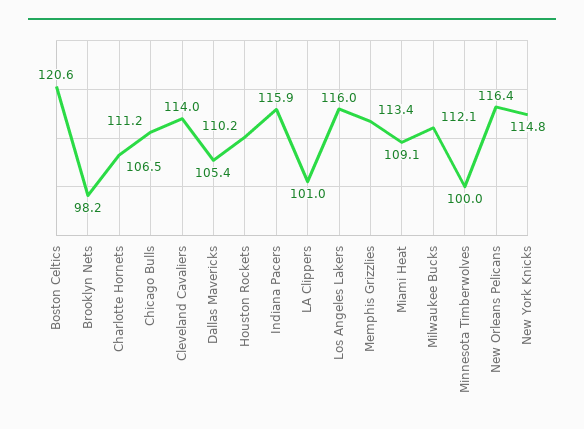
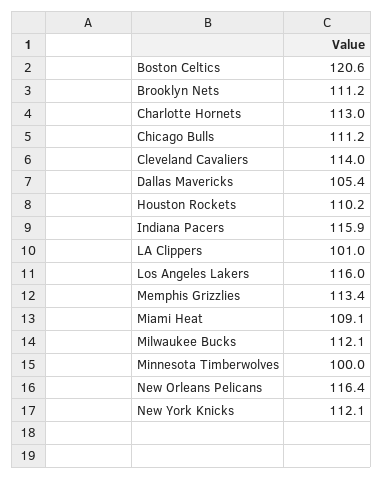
  {
    "Boston Celtics": 120.6,
-   "Brooklyn Nets": 98.2,
+   "Brooklyn Nets": 111.2,
-   "Charlotte Hornets": 106.5,
+   "Charlotte Hornets": 113,
    "Chicago Bulls": 111.2,
    "Cleveland Cavaliers": 114,
    "Dallas Mavericks": 105.4,
    "Houston Rockets": 110.2,
    "Indiana Pacers": 115.9,
    "LA Clippers": 101,
    "Los Angeles Lakers": 116,
    "Memphis Grizzlies": 113.4,
    "Miami Heat": 109.1,
    "Milwaukee Bucks": 112.1,
    "Minnesota Timberwolves": 100,
    "New Orleans Pelicans": 116.4,
-   "New York Knicks": 114.8
+   "New York Knicks": 112.1
  }

